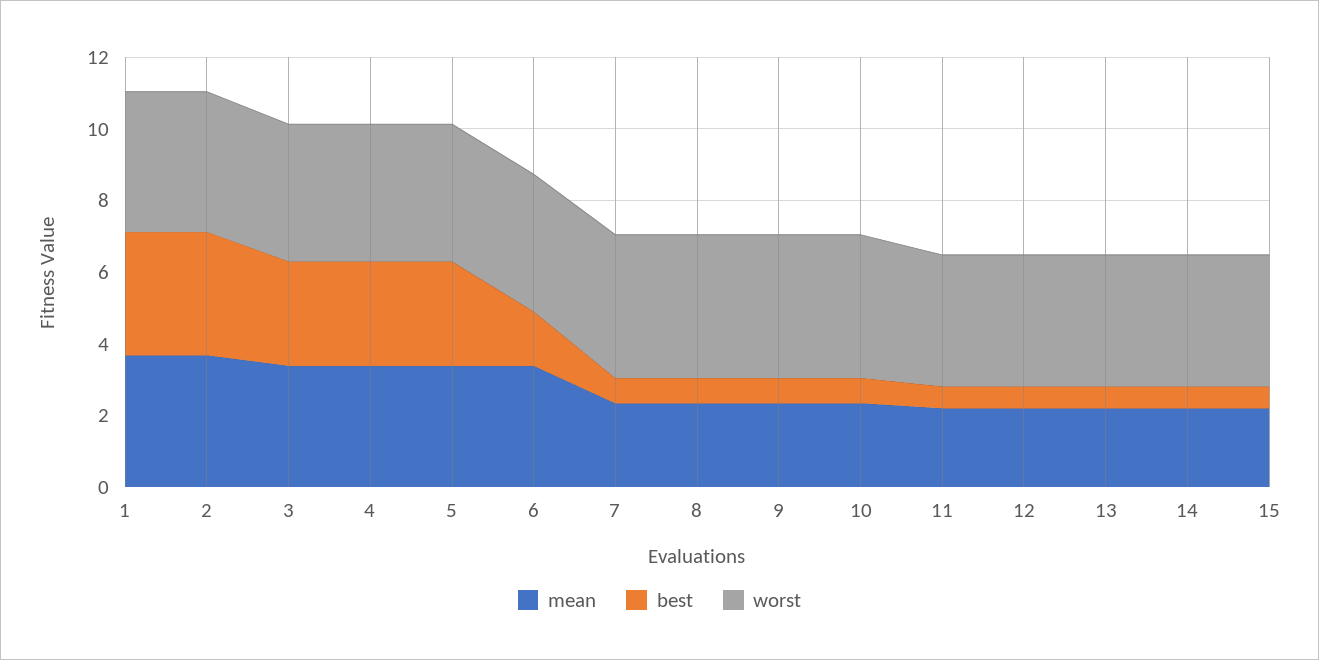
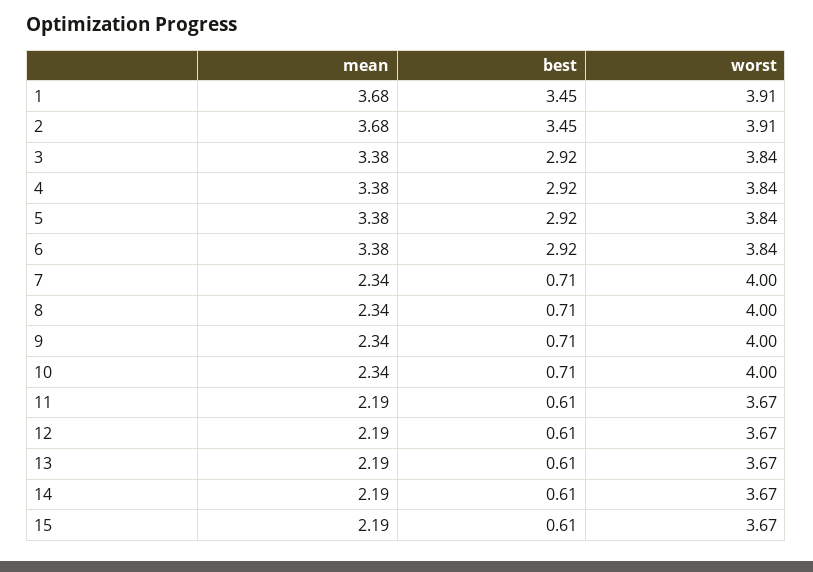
  {
    "mean": {
      "1": 3.68,
      "2": 3.68,
      "3": 3.38,
      "4": 3.38,
      "5": 3.38,
      "6": 3.38,
      "7": 2.34,
      "8": 2.34,
      "9": 2.34,
      "10": 2.34,
      "11": 2.19,
      "12": 2.19,
      "13": 2.19,
      "14": 2.19,
      "15": 2.19
    },
    "best": {
      "1": 3.45,
      "2": 3.45,
      "3": 2.92,
      "4": 2.92,
      "5": 2.92,
-     "6": 1.5,
+     "6": 2.92,
      "7": 0.71,
      "8": 0.71,
      "9": 0.71,
      "10": 0.71,
      "11": 0.61,
      "12": 0.61,
      "13": 0.61,
      "14": 0.61,
      "15": 0.61
    },
    "worst": {
      "1": 3.91,
      "2": 3.91,
      "3": 3.84,
      "4": 3.84,
      "5": 3.84,
      "6": 3.84,
      "7": 4,
      "8": 4,
      "9": 4,
      "10": 4,
      "11": 3.67,
      "12": 3.67,
      "13": 3.67,
      "14": 3.67,
      "15": 3.67
    }
  }

